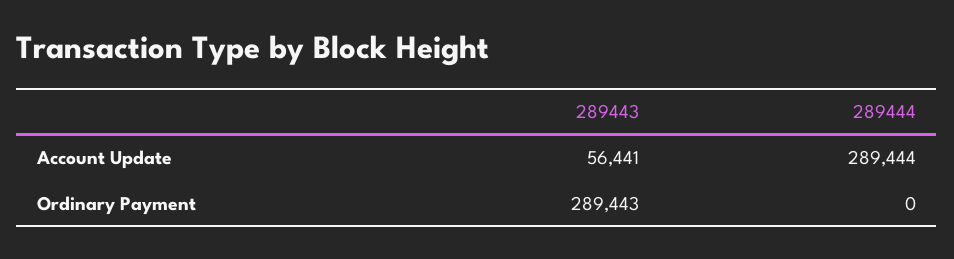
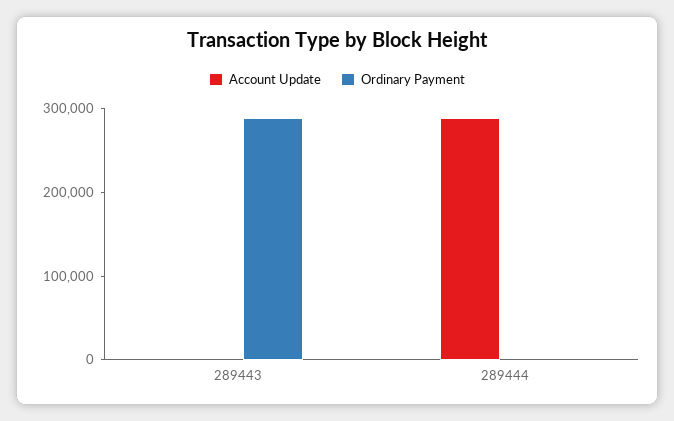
  {
    "Account Update": {
-     "289443": 56441,
+     "289443": 0,
      "289444": 289444
    },
    "Ordinary Payment": {
      "289443": 289443,
      "289444": 0
    }
  }

